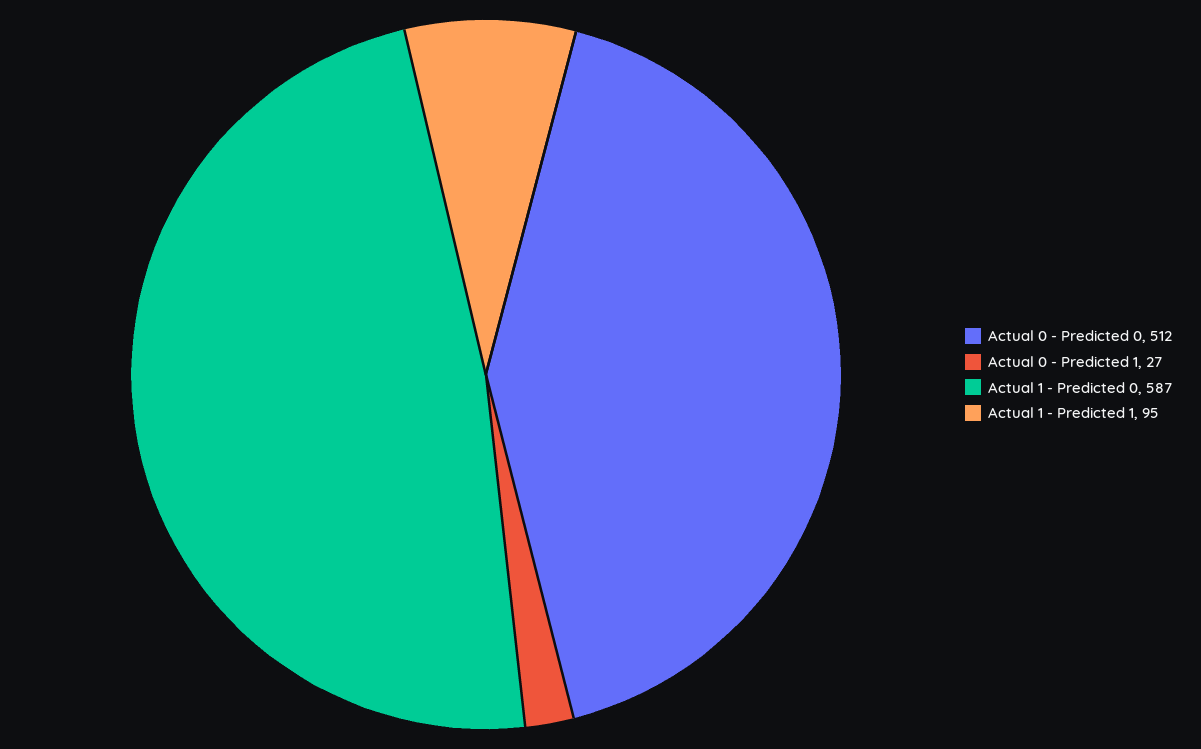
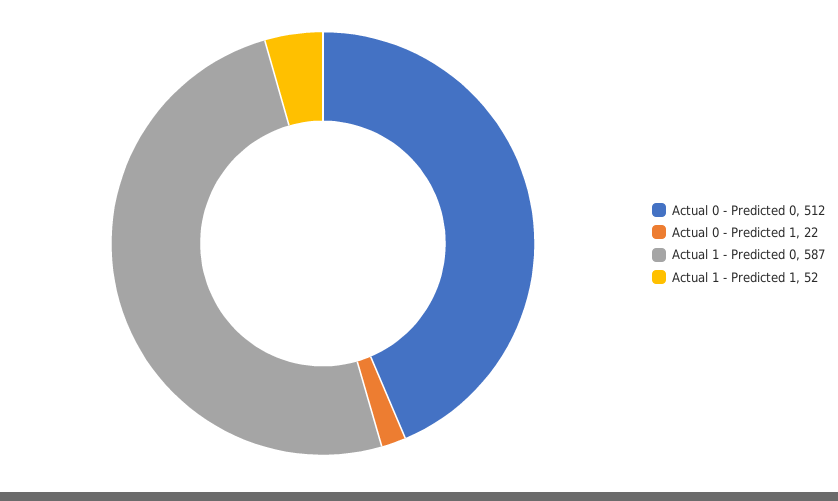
  {
    "Actual 0 - Predicted 0": 512,
-   "Actual 0 - Predicted 1": 27,
+   "Actual 0 - Predicted 1": 22,
    "Actual 1 - Predicted 0": 587,
-   "Actual 1 - Predicted 1": 95
+   "Actual 1 - Predicted 1": 52
  }

